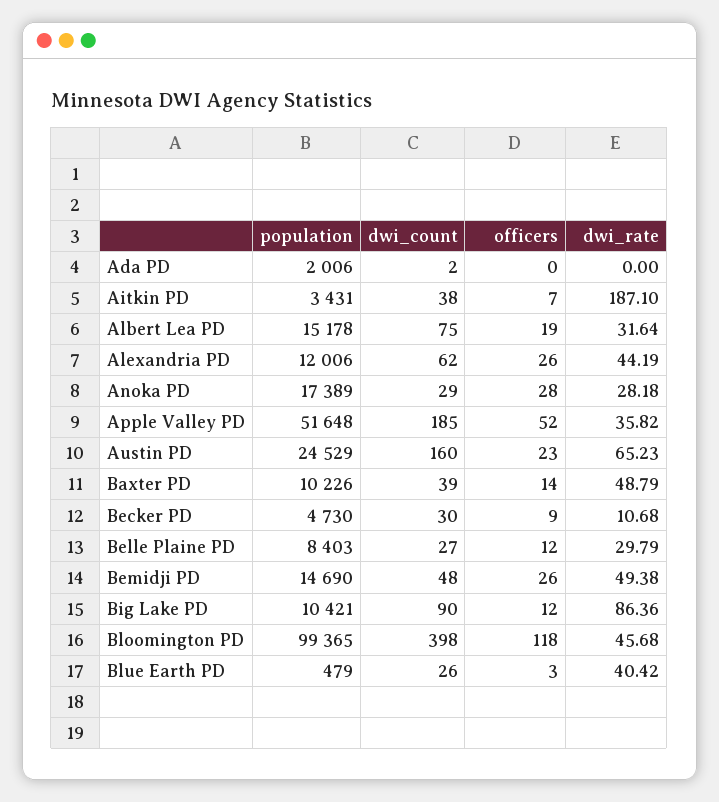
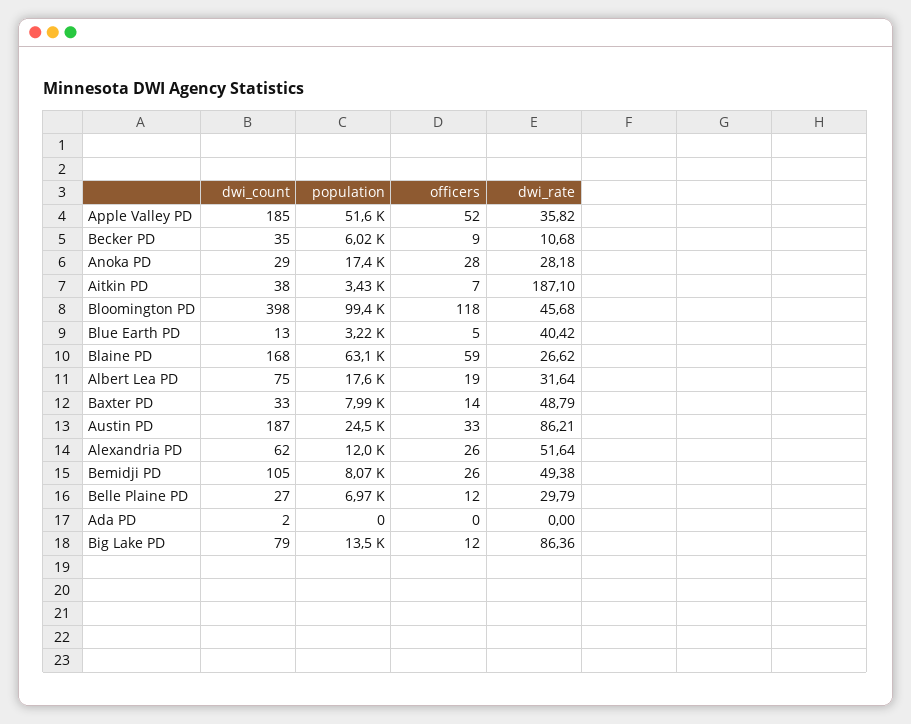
  {
    "population": {
-     "Ada PD": 2006,
+     "Ada PD": 0,
      "Aitkin PD": 3431,
-     "Albert Lea PD": 15178,
+     "Albert Lea PD": 17600,
      "Alexandria PD": 12006,
      "Anoka PD": 17389,
      "Apple Valley PD": 51648,
      "Austin PD": 24529,
-     "Baxter PD": 10226,
+     "Baxter PD": 7990,
-     "Becker PD": 4730,
+     "Becker PD": 6020,
-     "Belle Plaine PD": 8403,
+     "Belle Plaine PD": 6970,
-     "Bemidji PD": 14690,
+     "Bemidji PD": 8070,
-     "Big Lake PD": 10421,
+     "Big Lake PD": 13500,
      "Bloomington PD": 99365,
-     "Blue Earth PD": 479
+     "Blue Earth PD": 3220,
+     "Blaine PD": 63100
    },
    "dwi_count": {
      "Ada PD": 2,
      "Aitkin PD": 38,
      "Albert Lea PD": 75,
      "Alexandria PD": 62,
      "Anoka PD": 29,
      "Apple Valley PD": 185,
-     "Austin PD": 160,
+     "Austin PD": 187,
-     "Baxter PD": 39,
+     "Baxter PD": 33,
-     "Becker PD": 30,
+     "Becker PD": 35,
      "Belle Plaine PD": 27,
-     "Bemidji PD": 48,
+     "Bemidji PD": 105,
-     "Big Lake PD": 90,
+     "Big Lake PD": 79,
      "Bloomington PD": 398,
-     "Blue Earth PD": 26
+     "Blue Earth PD": 13,
+     "Blaine PD": 168
    },
    "officers": {
      "Ada PD": 0,
      "Aitkin PD": 7,
      "Albert Lea PD": 19,
      "Alexandria PD": 26,
      "Anoka PD": 28,
      "Apple Valley PD": 52,
-     "Austin PD": 23,
+     "Austin PD": 33,
      "Baxter PD": 14,
      "Becker PD": 9,
      "Belle Plaine PD": 12,
      "Bemidji PD": 26,
      "Big Lake PD": 12,
      "Bloomington PD": 118,
-     "Blue Earth PD": 3
+     "Blue Earth PD": 5,
+     "Blaine PD": 59
    },
    "dwi_rate": {
      "Ada PD": 0,
      "Aitkin PD": 187.1,
      "Albert Lea PD": 31.64,
-     "Alexandria PD": 44.19,
+     "Alexandria PD": 51.64,
      "Anoka PD": 28.18,
      "Apple Valley PD": 35.82,
-     "Austin PD": 65.23,
+     "Austin PD": 86.21,
      "Baxter PD": 48.79,
      "Becker PD": 10.68,
      "Belle Plaine PD": 29.79,
      "Bemidji PD": 49.38,
      "Big Lake PD": 86.36,
      "Bloomington PD": 45.68,
-     "Blue Earth PD": 40.42
+     "Blue Earth PD": 40.42,
+     "Blaine PD": 26.62
    }
  }

